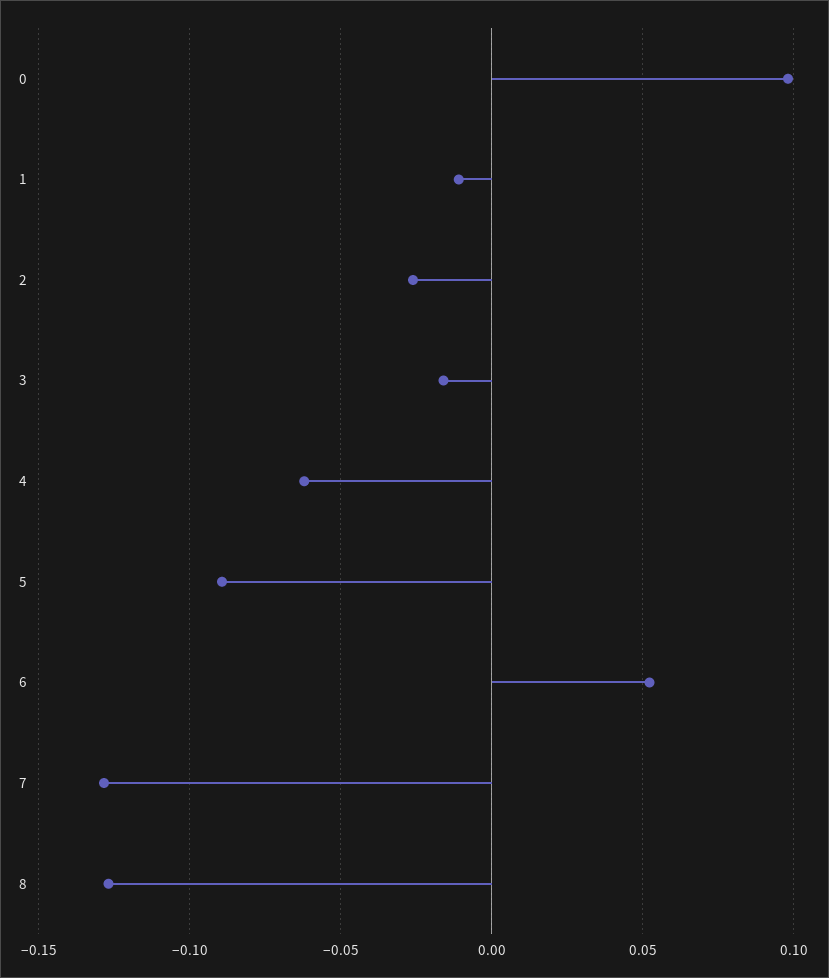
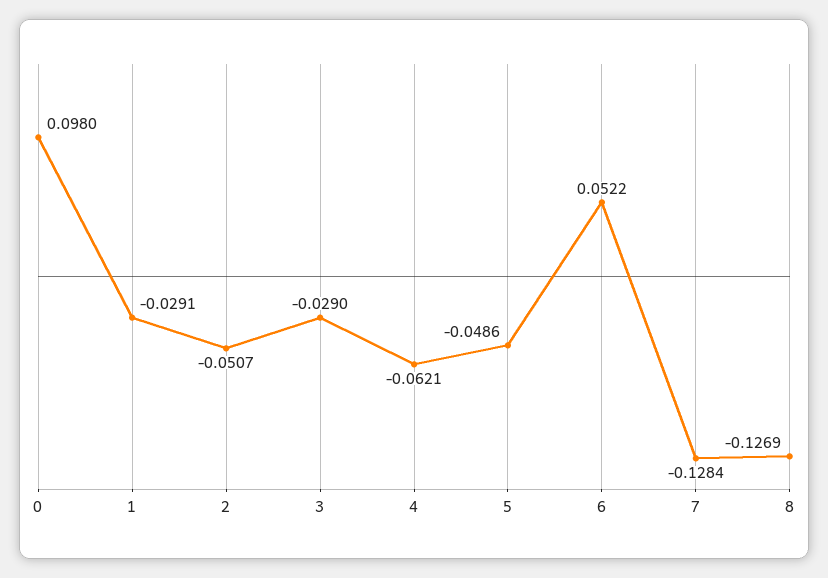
  {
    "0": 0.098,
-   "1": -0.01,
+   "1": -0.0291,
-   "2": -0.025,
+   "2": -0.0507,
-   "3": -0.015,
+   "3": -0.029,
    "4": -0.0621,
-   "5": -0.09,
+   "5": -0.0486,
    "6": 0.0522,
    "7": -0.1284,
    "8": -0.1269
  }

